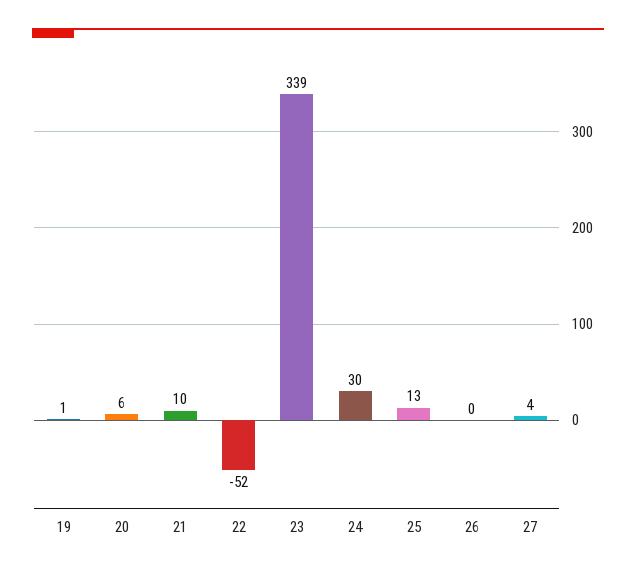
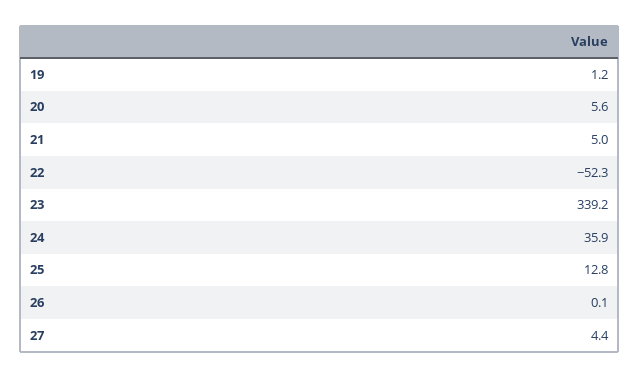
  {
    "19": 1.2,
    "20": 5.6,
-   "21": 10,
+   "21": 5,
    "22": -52.3,
    "23": 339.2,
-   "24": 30,
+   "24": 35.9,
    "25": 12.8,
    "26": 0.1,
    "27": 4.4
  }

